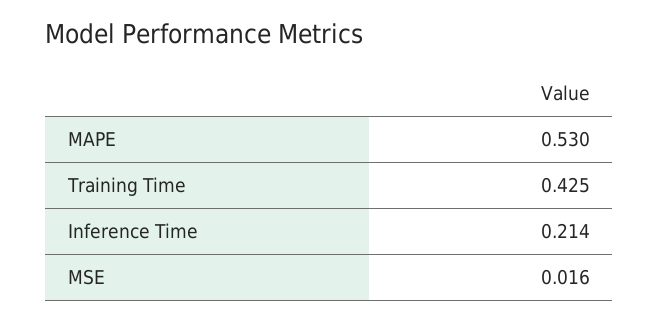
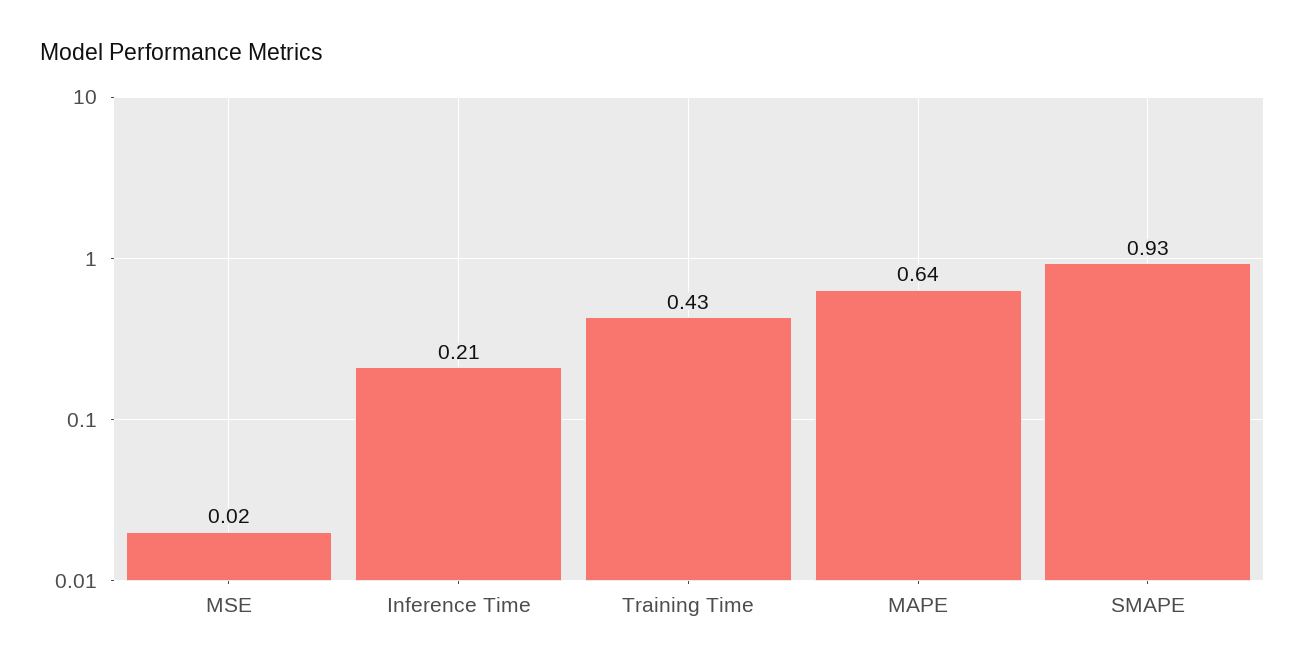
  {
-   "MAPE": 0.53,
+   "MAPE": 0.64,
    "Training Time": 0.425,
    "Inference Time": 0.214,
-   "MSE": 0.016
+   "MSE": 0.016,
+   "SMAPE": 0.93
  }

